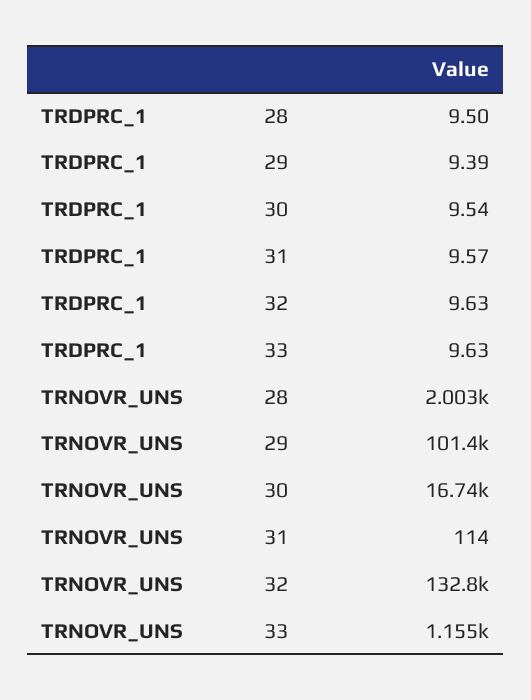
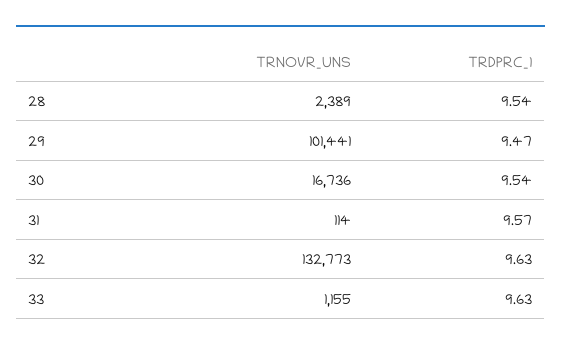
  {
    "TRDPRC_1": {
-     "28": 9.5,
+     "28": 9.54,
-     "29": 9.39,
+     "29": 9.47,
      "30": 9.54,
      "31": 9.57,
      "32": 9.63,
      "33": 9.63
    },
    "TRNOVR_UNS": {
-     "28": 2003,
+     "28": 2389,
      "29": 101441,
      "30": 16736,
      "31": 114,
      "32": 132773,
      "33": 1155
    }
  }

